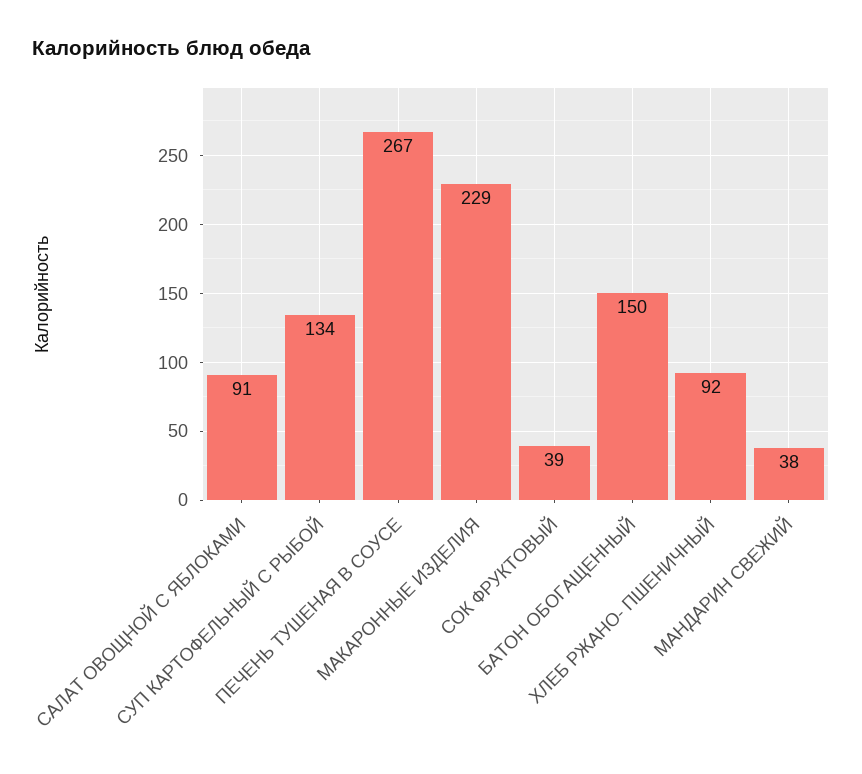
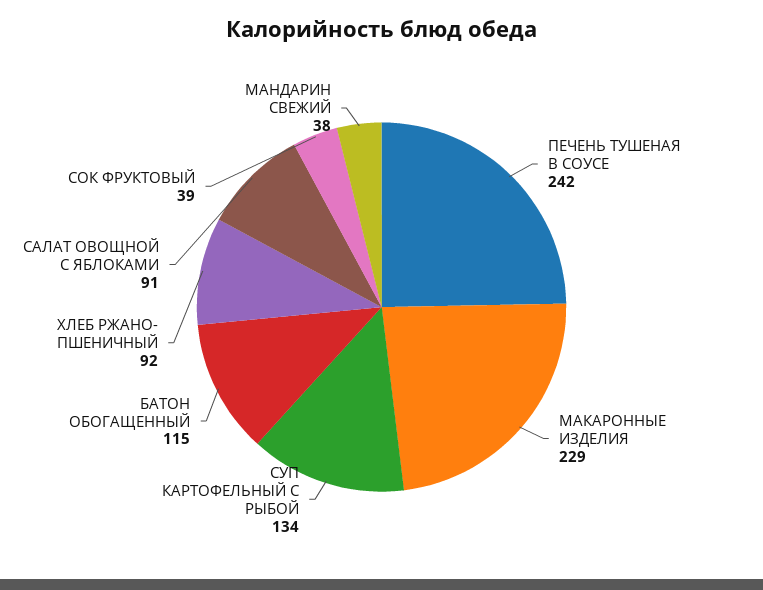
  {
    "САЛАТ ОВОЩНОЙ С ЯБЛОКАМИ": 91,
    "СУП КАРТОФЕЛЬНЫЙ С РЫБОЙ": 134,
-   "ПЕЧЕНЬ ТУШЕНАЯ В СОУСЕ": 267,
+   "ПЕЧЕНЬ ТУШЕНАЯ В СОУСЕ": 242,
    "МАКАРОННЫЕ ИЗДЕЛИЯ": 229,
    "СОК ФРУКТОВЫЙ": 39,
-   "БАТОН ОБОГАЩЕННЫЙ": 150,
+   "БАТОН ОБОГАЩЕННЫЙ": 115,
    "ХЛЕБ РЖАНО- ПШЕНИЧНЫЙ": 92,
    "МАНДАРИН СВЕЖИЙ": 38
  }

